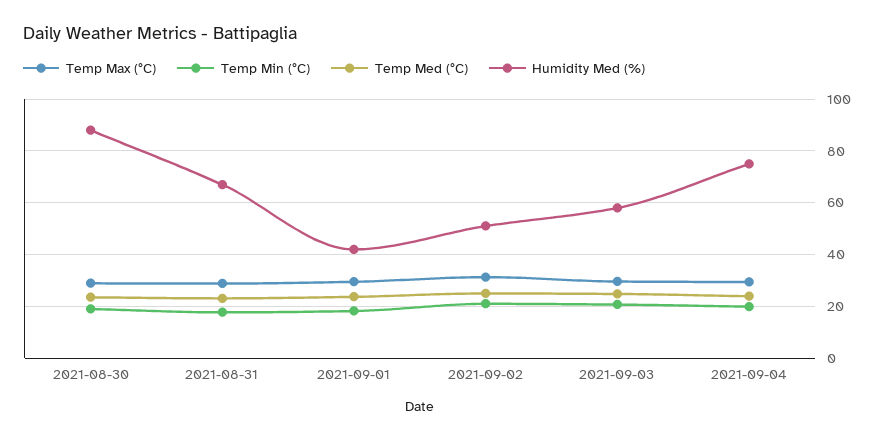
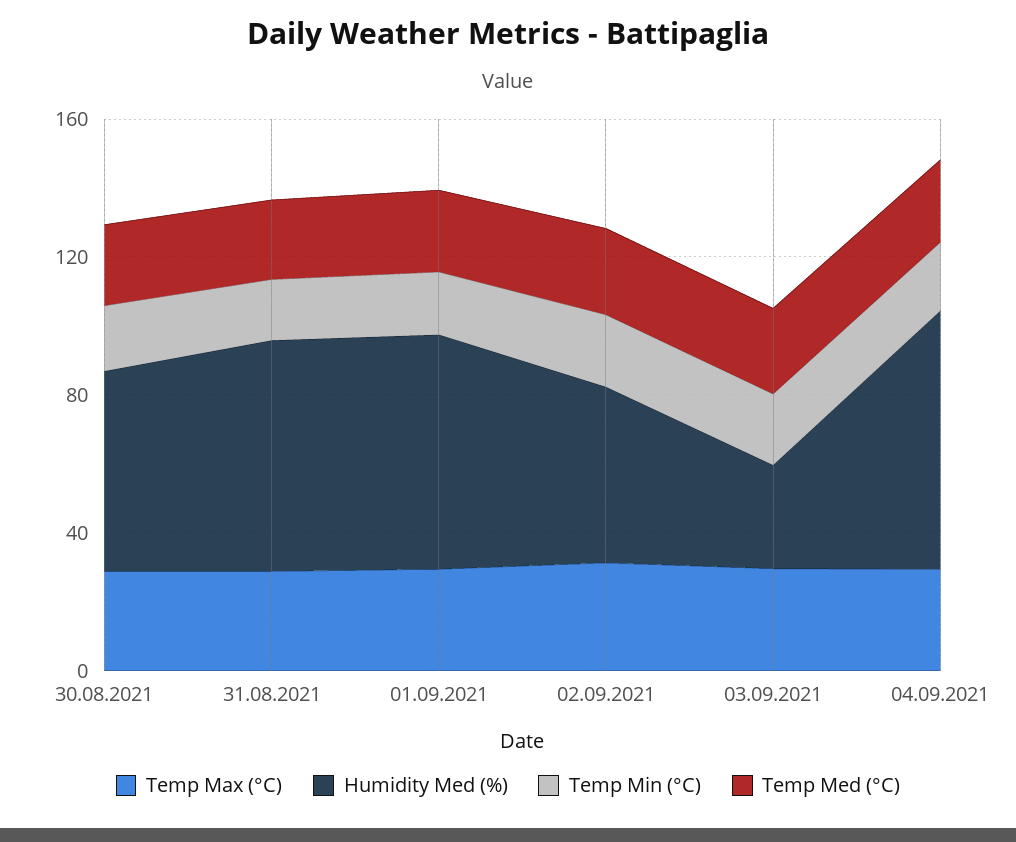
  {
    "Temp Max (°C)": {
      "2021-08-30": 30,
      "2021-08-31": 30,
      "2021-09-01": 30,
      "2021-09-02": 32.5,
      "2021-09-03": 30,
      "2021-09-04": 30
    },
    "Temp Min (°C)": {
      "2021-08-30": 20,
      "2021-08-31": 17.5,
      "2021-09-01": 17.5,
      "2021-09-02": 20,
      "2021-09-03": 20,
      "2021-09-04": 20
    },
    "Temp Med (°C)": {
      "2021-08-30": 22.5,
      "2021-08-31": 22.5,
      "2021-09-01": 22.5,
      "2021-09-02": 25,
      "2021-09-03": 25,
      "2021-09-04": 25
    },
    "Humidity Med (%)": {
-     "2021-08-30": 87.5,
+     "2021-08-30": 60,
      "2021-08-31": 67.5,
-     "2021-09-01": 42.5,
+     "2021-09-01": 70,
      "2021-09-02": 50,
-     "2021-09-03": 57.5,
+     "2021-09-03": 30,
      "2021-09-04": 75
    }
  }

